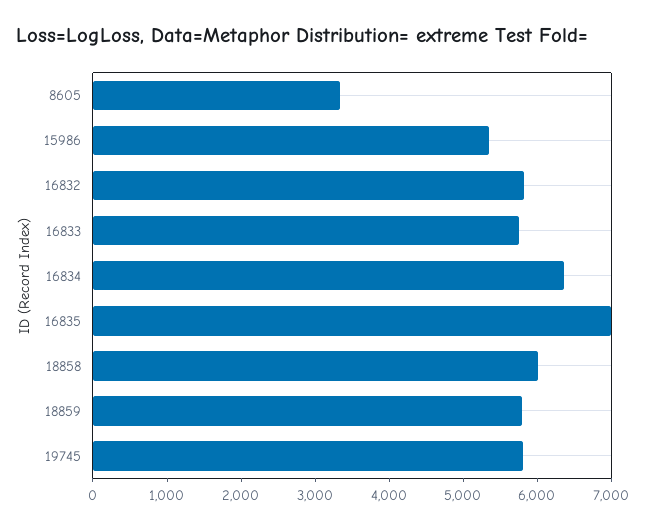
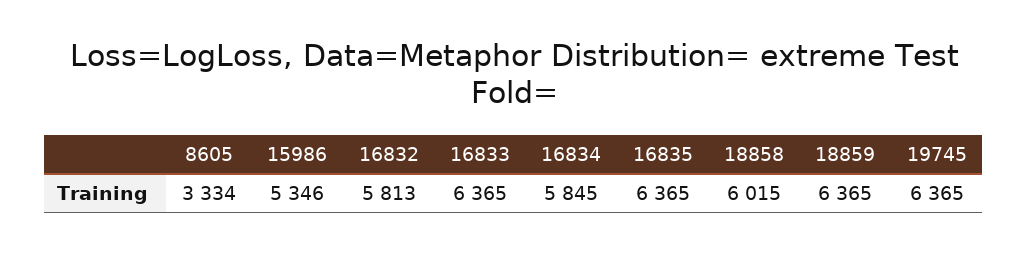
  {
    "8605": 3334,
    "15986": 5346,
    "16832": 5813,
-   "16833": 5800,
+   "16833": 6365,
-   "16834": 6400,
+   "16834": 5845,
-   "16835": 7000,
+   "16835": 6365,
    "18858": 6015,
-   "18859": 5800,
+   "18859": 6365,
-   "19745": 5800
+   "19745": 6365
  }

